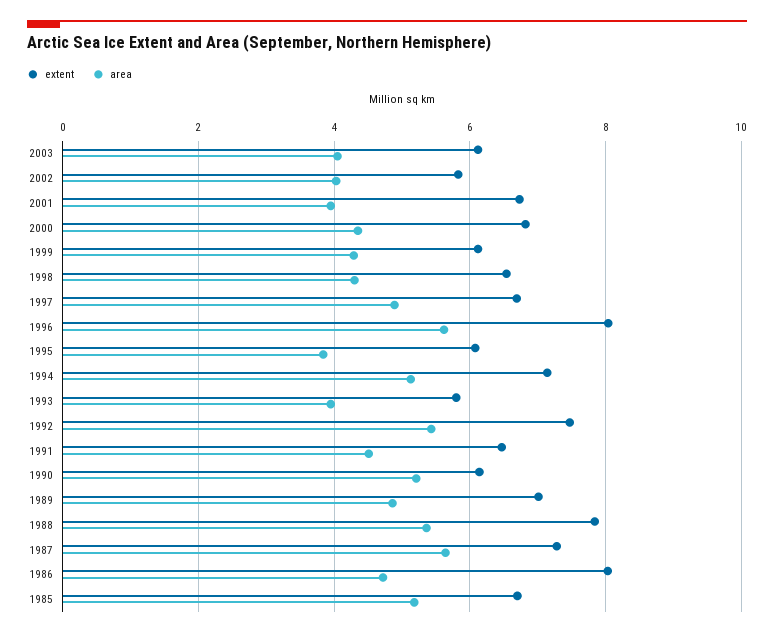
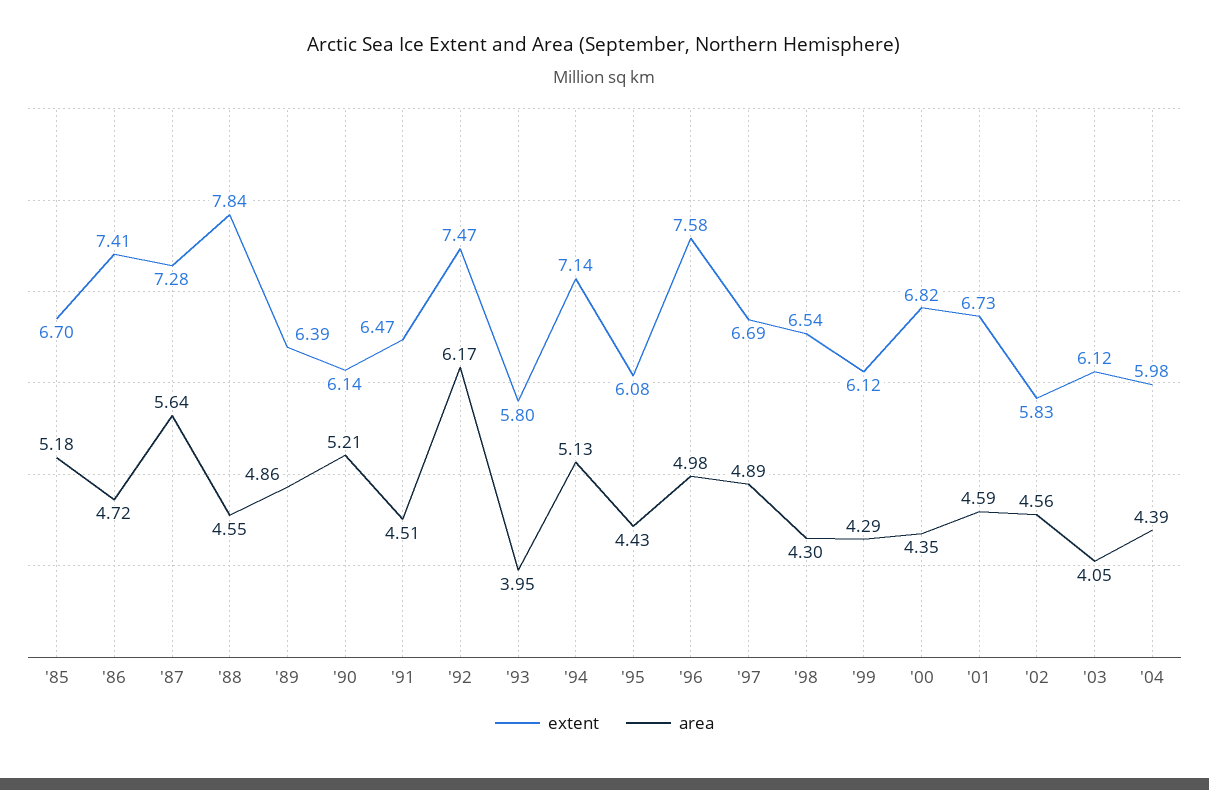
  {
    "extent": {
      "2003": 6.12,
      "2002": 5.83,
      "2001": 6.73,
      "2000": 6.82,
      "1999": 6.12,
      "1998": 6.54,
      "1997": 6.69,
-     "1996": 8,
+     "1996": 7.58,
      "1995": 6.08,
      "1994": 7.14,
      "1993": 5.8,
      "1992": 7.47,
      "1991": 6.47,
      "1990": 6.14,
-     "1989": 7,
+     "1989": 6.39,
      "1988": 7.84,
      "1987": 7.28,
-     "1986": 8,
+     "1986": 7.41,
-     "1985": 6.7
+     "1985": 6.7,
+     "'04": 5.98
    },
    "area": {
      "2003": 4.05,
-     "2002": 4,
+     "2002": 4.56,
-     "2001": 4,
+     "2001": 4.59,
      "2000": 4.35,
      "1999": 4.29,
      "1998": 4.3,
      "1997": 4.89,
-     "1996": 5.6,
+     "1996": 4.98,
-     "1995": 3.8,
+     "1995": 4.43,
      "1994": 5.13,
      "1993": 3.95,
-     "1992": 5.4,
+     "1992": 6.17,
      "1991": 4.51,
      "1990": 5.21,
      "1989": 4.86,
-     "1988": 5.4,
+     "1988": 4.55,
      "1987": 5.64,
      "1986": 4.72,
-     "1985": 5.18
+     "1985": 5.18,
+     "'04": 4.39
    }
  }

